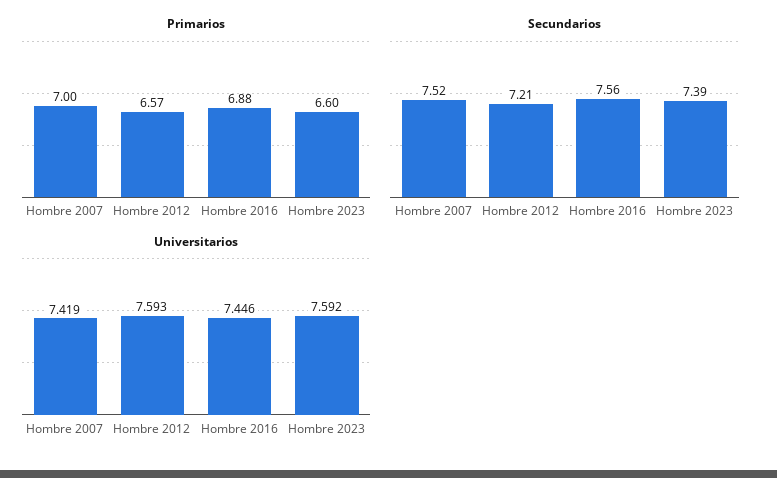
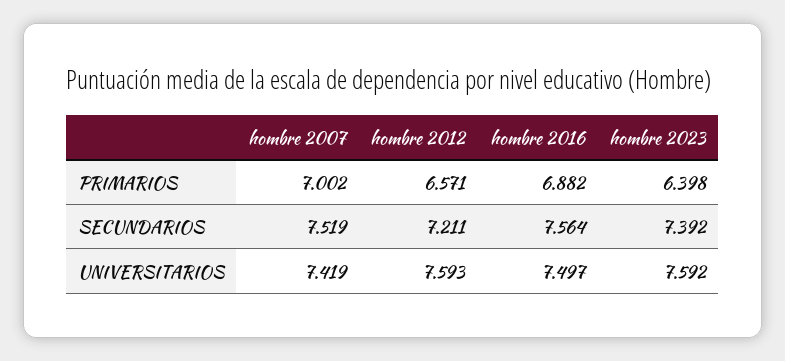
  {
    "Primarios": {
      "Hombre 2007": 7.002,
      "Hombre 2012": 6.571,
      "Hombre 2016": 6.882,
-     "Hombre 2023": 6.6
+     "Hombre 2023": 6.398
    },
    "Secundarios": {
      "Hombre 2007": 7.519,
      "Hombre 2012": 7.211,
      "Hombre 2016": 7.564,
      "Hombre 2023": 7.392
    },
    "Universitarios": {
      "Hombre 2007": 7.419,
      "Hombre 2012": 7.593,
-     "Hombre 2016": 7.446,
+     "Hombre 2016": 7.497,
      "Hombre 2023": 7.592
    }
  }

